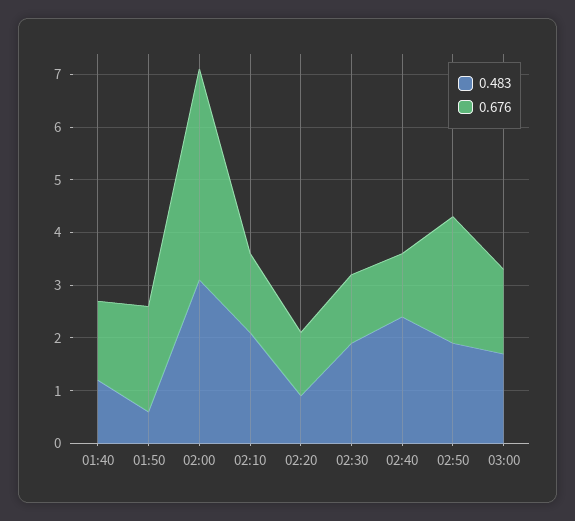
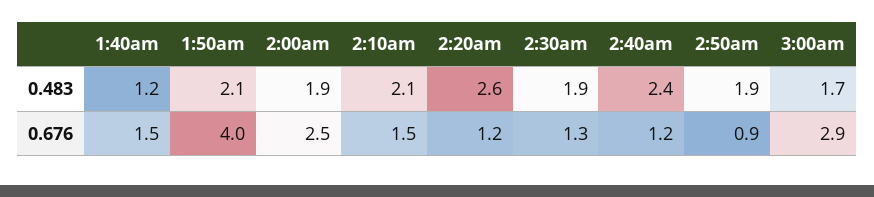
  {
    "0.483": {
      "01:40": 1.2,
-     "01:50": 0.5,
+     "01:50": 2.1,
-     "02:00": 3,
+     "02:00": 1.9,
      "02:10": 2.1,
-     "02:20": 1,
+     "02:20": 2.6,
      "02:30": 1.9,
      "02:40": 2.4,
      "02:50": 1.9,
      "03:00": 1.7
    },
    "0.676": {
      "01:40": 1.5,
-     "01:50": 2,
+     "01:50": 4,
-     "02:00": 4,
+     "02:00": 2.5,
      "02:10": 1.5,
      "02:20": 1.2,
      "02:30": 1.3,
      "02:40": 1.2,
-     "02:50": 2.5,
+     "02:50": 0.9,
-     "03:00": 1.5
+     "03:00": 2.9
    }
  }

